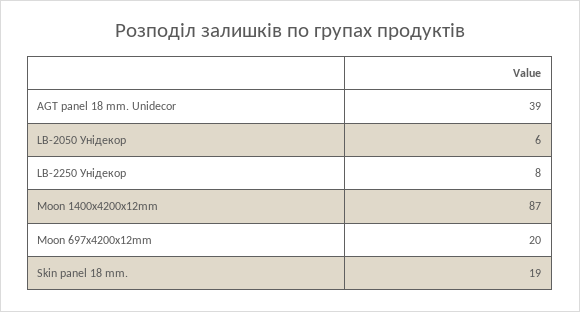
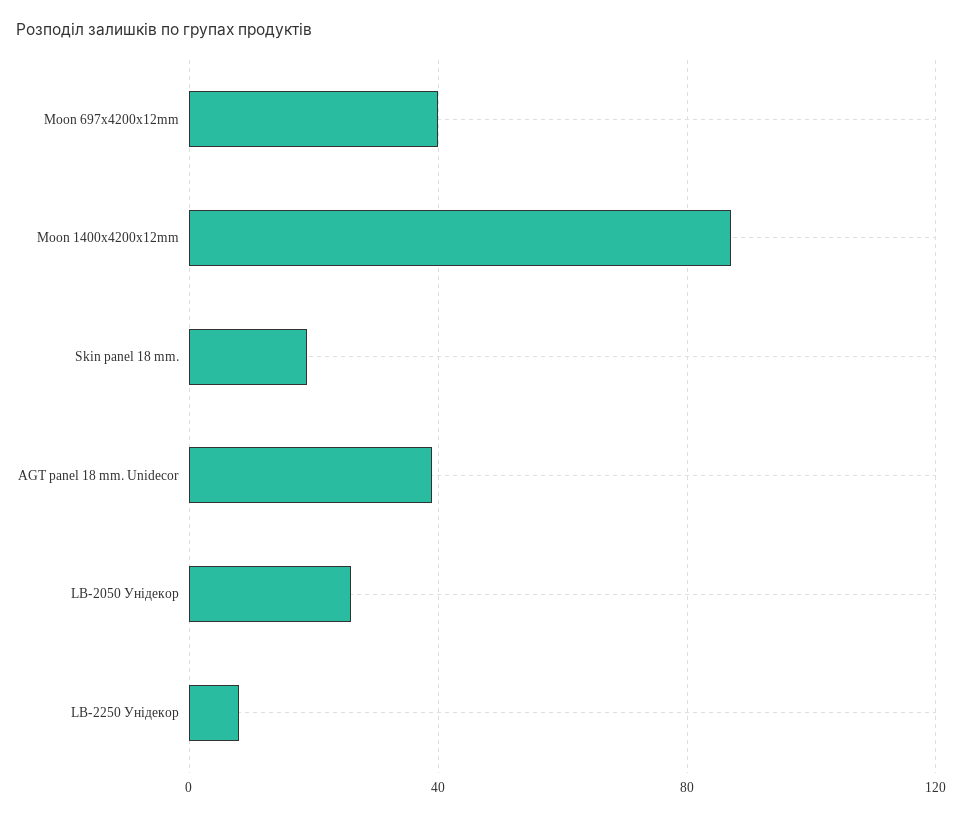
  {
    "AGT panel 18 mm. Unidecor": 39,
-   "LB-2050 Унідекор": 6,
+   "LB-2050 Унідекор": 25,
    "LB-2250 Унідекор": 8,
    "Moon 1400x4200x12mm": 87,
-   "Moon 697x4200x12mm": 20,
+   "Moon 697x4200x12mm": 40,
    "Skin panel 18 mm.": 19
  }

